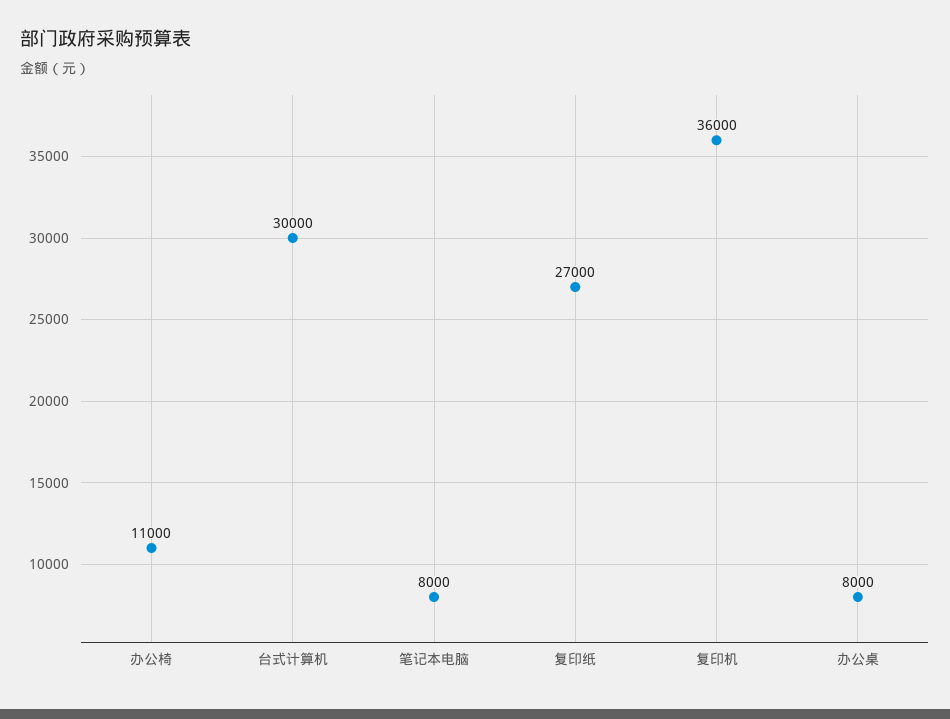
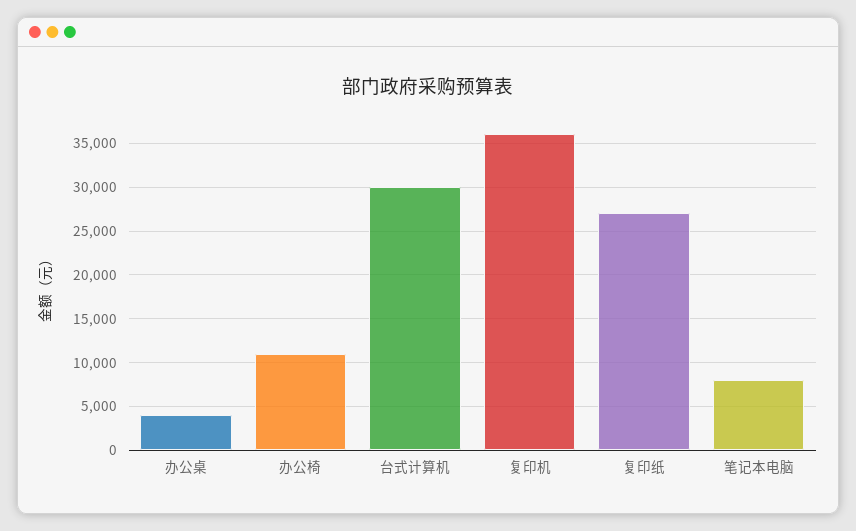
  {
    "办公椅": 11000,
    "台式计算机": 30000,
    "笔记本电脑": 8000,
    "复印纸": 27000,
    "复印机": 36000,
-   "办公桌": 8000
+   "办公桌": 4000
  }

